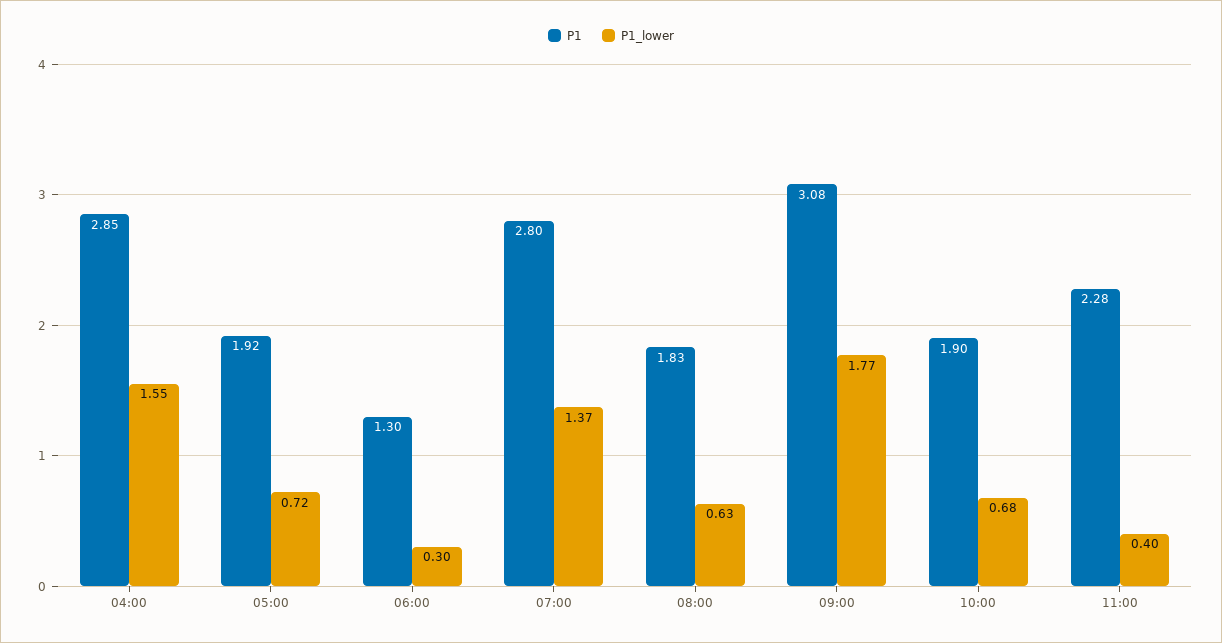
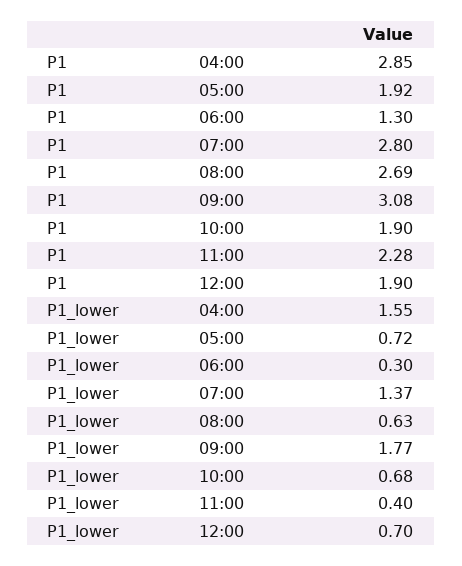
  {
    "P1": {
      "04:00": 2.85,
      "05:00": 1.92,
      "06:00": 1.3,
      "07:00": 2.8,
-     "08:00": 1.83,
+     "08:00": 2.69,
      "09:00": 3.08,
      "10:00": 1.9,
-     "11:00": 2.28
+     "11:00": 2.28,
+     "12:00": 1.9
    },
    "P1_lower": {
      "04:00": 1.55,
      "05:00": 0.72,
      "06:00": 0.3,
      "07:00": 1.37,
      "08:00": 0.63,
      "09:00": 1.77,
      "10:00": 0.68,
-     "11:00": 0.4
+     "11:00": 0.4,
+     "12:00": 0.7
    }
  }

